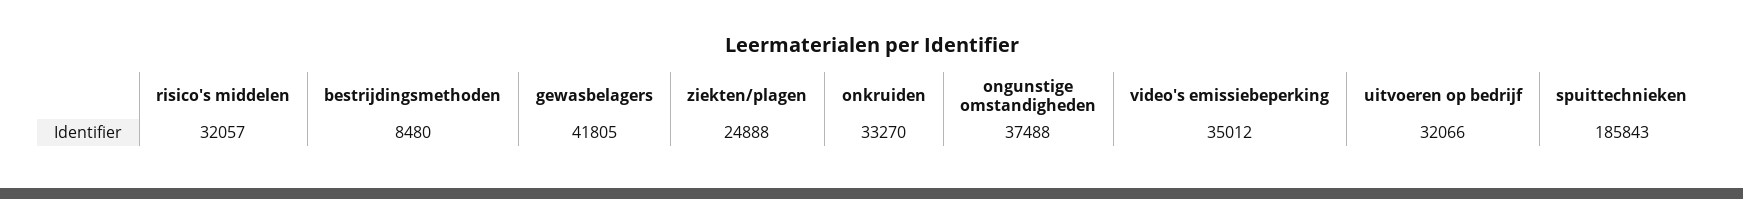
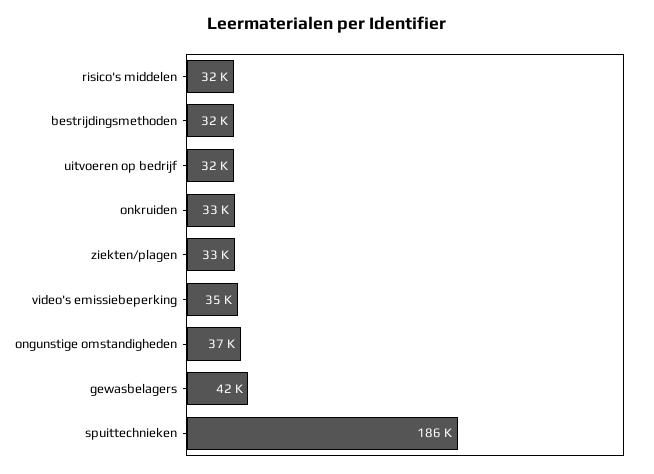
  {
    "risico's middelen": 32057,
-   "bestrijdingsmethoden": 8480,
+   "bestrijdingsmethoden": 32000,
    "gewasbelagers": 41805,
-   "ziekten/plagen": 24888,
+   "ziekten/plagen": 33000,
    "onkruiden": 33270,
    "ongunstige omstandigheden": 37488,
    "video's emissiebeperking": 35012,
    "uitvoeren op bedrijf": 32066,
    "spuittechnieken": 185843
  }

